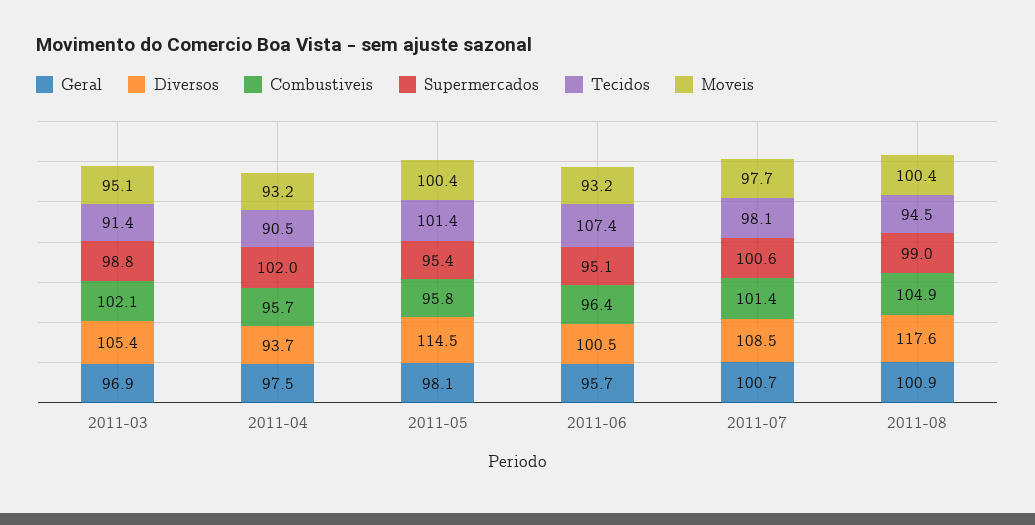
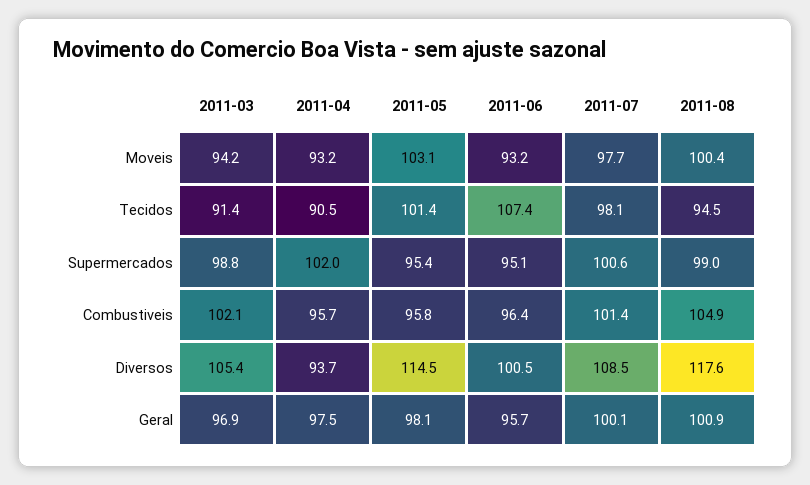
  {
    "Geral": {
      "2011-03": 96.9,
      "2011-04": 97.5,
      "2011-05": 98.1,
      "2011-06": 95.7,
-     "2011-07": 100.7,
+     "2011-07": 100.1,
      "2011-08": 100.9
    },
    "Diversos": {
      "2011-03": 105.4,
      "2011-04": 93.7,
      "2011-05": 114.5,
      "2011-06": 100.5,
      "2011-07": 108.5,
      "2011-08": 117.6
    },
    "Combustiveis": {
      "2011-03": 102.1,
      "2011-04": 95.7,
      "2011-05": 95.8,
      "2011-06": 96.4,
      "2011-07": 101.4,
      "2011-08": 104.9
    },
    "Supermercados": {
      "2011-03": 98.8,
      "2011-04": 102,
      "2011-05": 95.4,
      "2011-06": 95.1,
      "2011-07": 100.6,
      "2011-08": 99
    },
    "Tecidos": {
      "2011-03": 91.4,
      "2011-04": 90.5,
      "2011-05": 101.4,
      "2011-06": 107.4,
      "2011-07": 98.1,
      "2011-08": 94.5
    },
    "Moveis": {
-     "2011-03": 95.1,
+     "2011-03": 94.2,
      "2011-04": 93.2,
-     "2011-05": 100.4,
+     "2011-05": 103.1,
      "2011-06": 93.2,
      "2011-07": 97.7,
      "2011-08": 100.4
    }
  }

